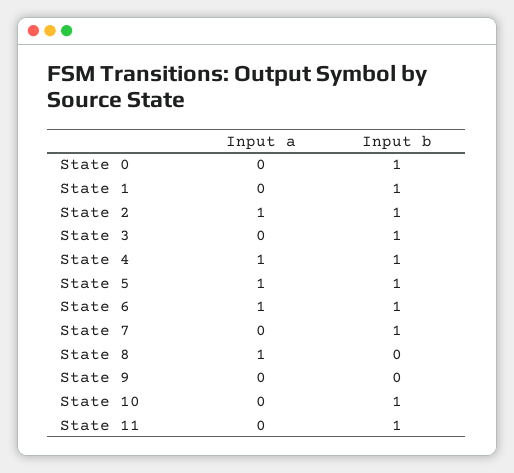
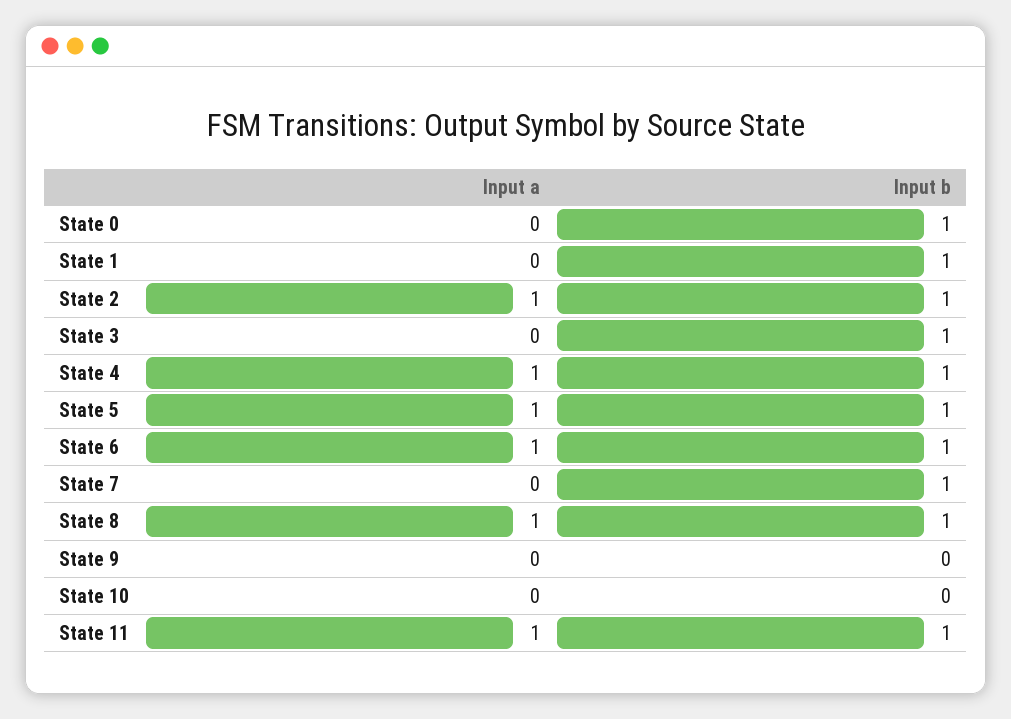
  {
    "Input a": {
      "State 0": 0,
      "State 1": 0,
      "State 2": 1,
      "State 3": 0,
      "State 4": 1,
      "State 5": 1,
      "State 6": 1,
      "State 7": 0,
      "State 8": 1,
      "State 9": 0,
      "State 10": 0,
-     "State 11": 0
+     "State 11": 1
    },
    "Input b": {
      "State 0": 1,
      "State 1": 1,
      "State 2": 1,
      "State 3": 1,
      "State 4": 1,
      "State 5": 1,
      "State 6": 1,
      "State 7": 1,
-     "State 8": 0,
+     "State 8": 1,
      "State 9": 0,
-     "State 10": 1,
+     "State 10": 0,
      "State 11": 1
    }
  }

